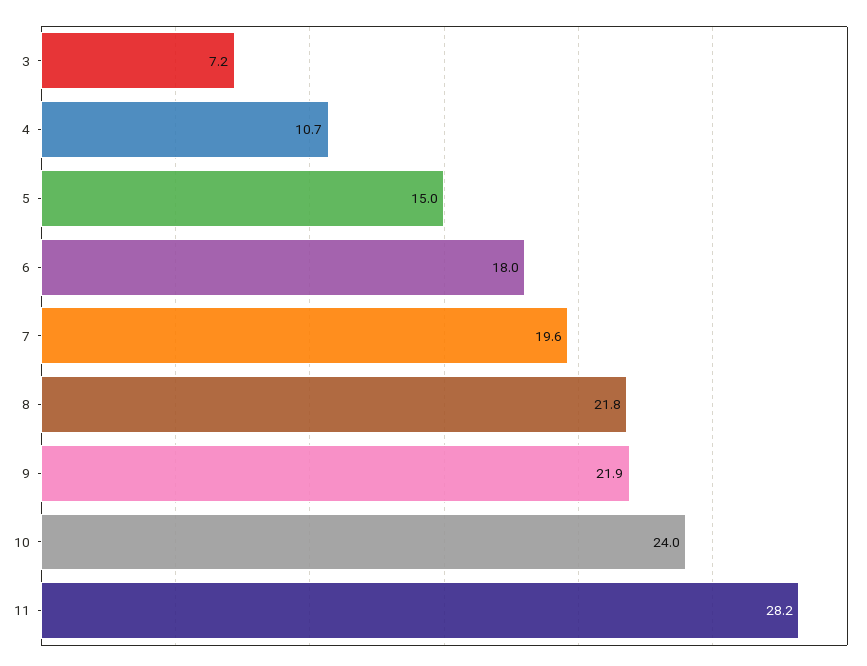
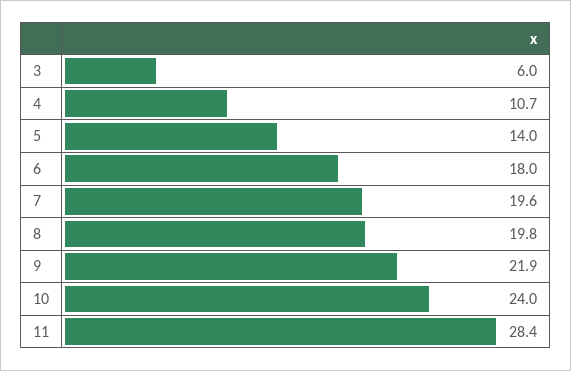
  {
-   "3": 7.2,
+   "3": 6,
    "4": 10.7,
-   "5": 15,
+   "5": 14,
    "6": 18,
    "7": 19.6,
-   "8": 21.8,
+   "8": 19.8,
    "9": 21.9,
    "10": 24,
-   "11": 28.2
+   "11": 28.4
  }

